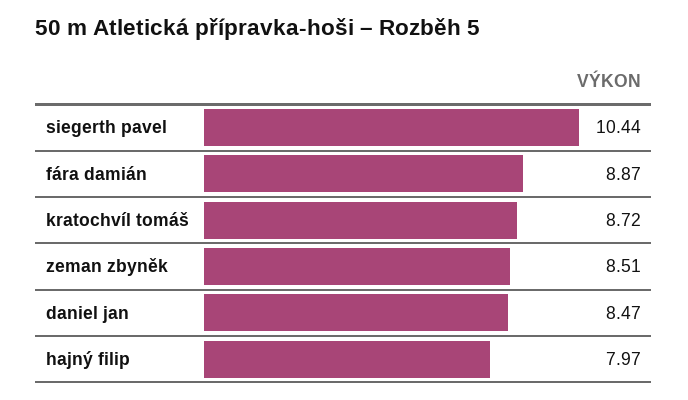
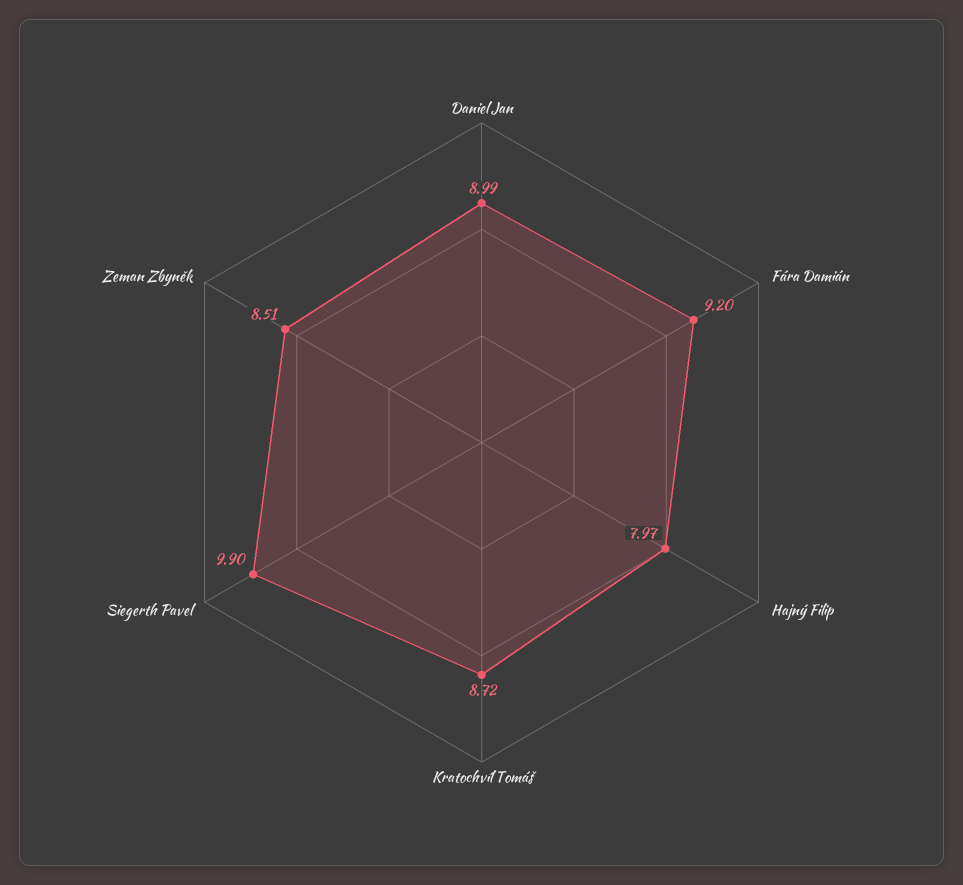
  {
-   "siegerth pavel": 10.44,
+   "siegerth pavel": 9.9,
-   "fára damián": 8.87,
+   "fára damián": 9.2,
    "kratochvíl tomáš": 8.72,
    "zeman zbyněk": 8.51,
-   "daniel jan": 8.47,
+   "daniel jan": 8.99,
    "hajný filip": 7.97
  }

